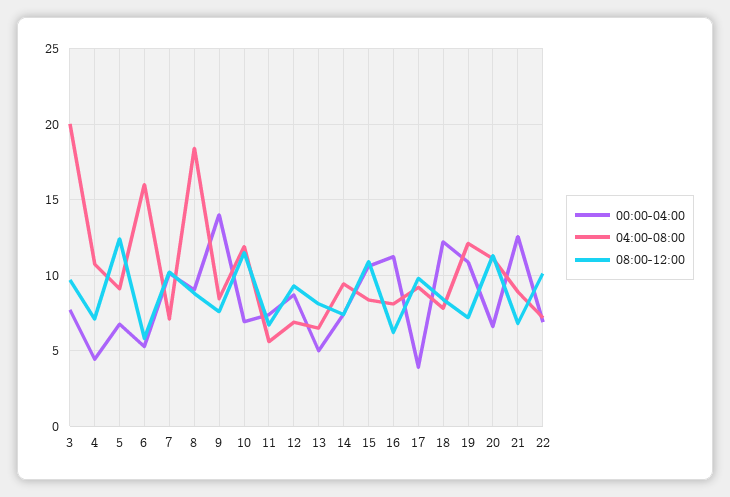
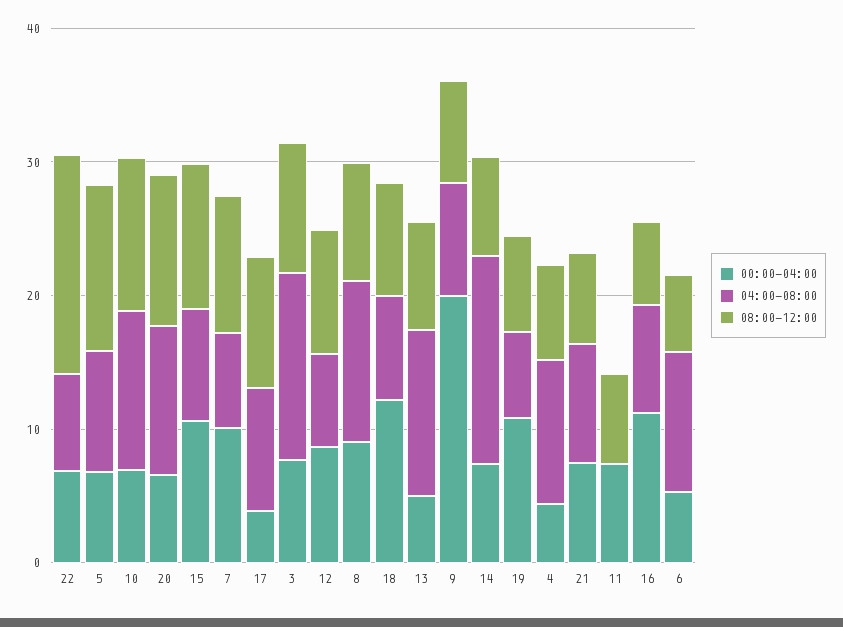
  {
    "00:00-04:00": {
      "3": 7.5,
      "4": 4.5,
      "5": 7,
      "6": 5.5,
      "7": 10,
      "8": 9,
-     "9": 14,
+     "9": 20,
      "10": 7,
      "11": 7.5,
      "12": 8.5,
      "13": 5,
      "14": 7.5,
      "15": 10.5,
      "16": 11,
      "17": 4,
      "18": 12,
      "19": 11,
      "20": 6.5,
-     "21": 12.5,
+     "21": 8,
      "22": 7
    },
    "04:00-08:00": {
-     "3": 20,
+     "3": 14,
      "4": 10.5,
      "5": 9,
-     "6": 16,
+     "6": 10,
      "7": 7,
-     "8": 18.5,
+     "8": 12,
      "9": 8.5,
      "10": 12,
-     "11": 5.5,
+     "11": 0,
      "12": 7,
-     "13": 6.5,
+     "13": 12,
-     "14": 9.5,
+     "14": 16,
      "15": 8.5,
      "16": 8,
      "17": 9,
      "18": 8,
-     "19": 12,
+     "19": 6,
      "20": 11,
      "21": 9,
      "22": 7
    },
    "08:00-12:00": {
      "3": 9.5,
      "4": 7,
      "5": 12.5,
      "6": 6,
      "7": 10,
      "8": 9,
      "9": 7.5,
      "10": 11.5,
      "11": 6.5,
      "12": 9.5,
      "13": 8,
      "14": 7.5,
      "15": 11,
      "16": 6,
      "17": 10,
      "18": 8.5,
      "19": 7,
      "20": 11.5,
      "21": 7,
-     "22": 10
+     "22": 16
    }
  }

